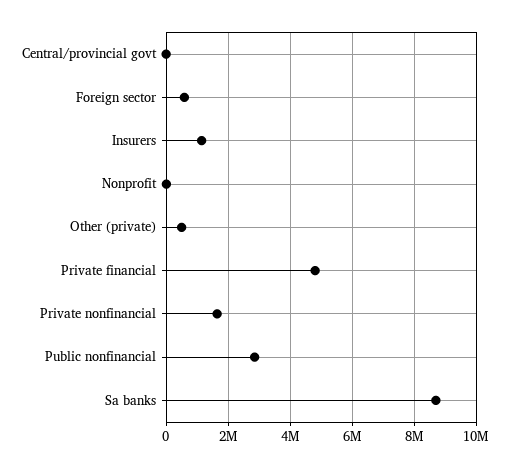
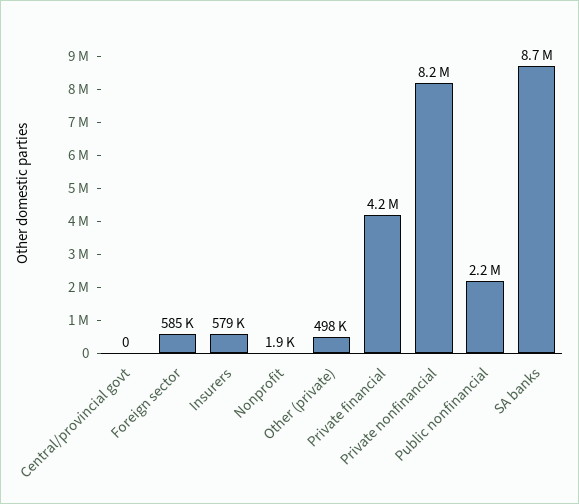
  {
    "Central/provincial govt": 0,
    "Foreign sector": 585000,
-   "Insurers": 1200000,
+   "Insurers": 579000,
    "Nonprofit": 1900,
    "Other (private)": 498000,
-   "Private financial": 4800000,
+   "Private financial": 4200000,
-   "Private nonfinancial": 1600000,
+   "Private nonfinancial": 8200000,
-   "Public nonfinancial": 2800000,
+   "Public nonfinancial": 2200000,
    "Sa banks": 8700000
  }

